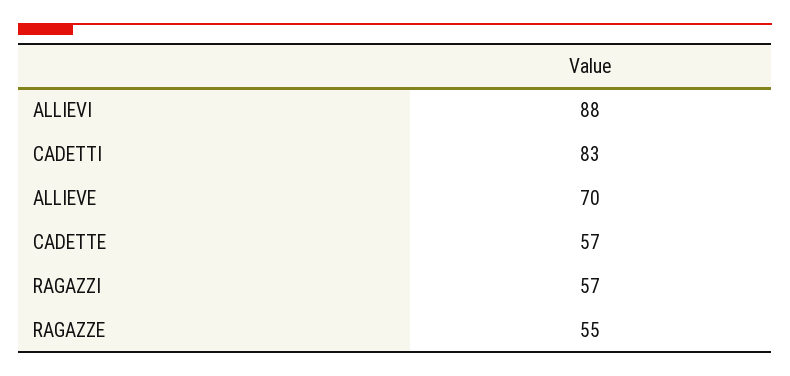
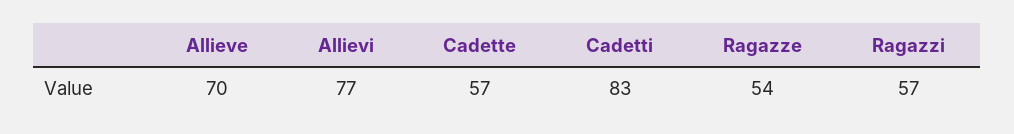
  {
-   "ALLIEVI": 88,
+   "ALLIEVI": 77,
    "CADETTI": 83,
    "ALLIEVE": 70,
    "CADETTE": 57,
    "RAGAZZI": 57,
-   "RAGAZZE": 55
+   "RAGAZZE": 54
  }

